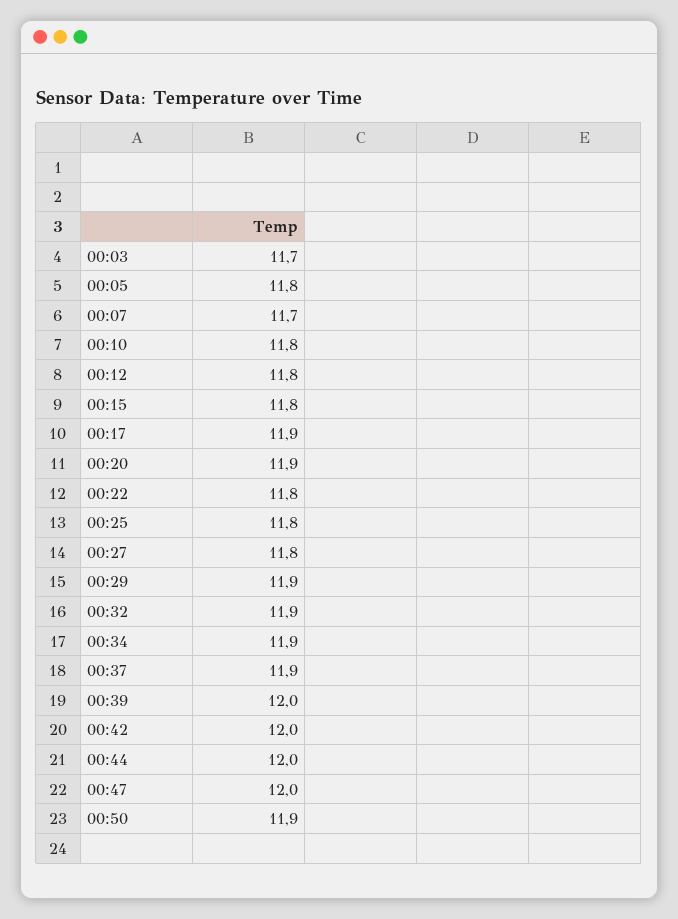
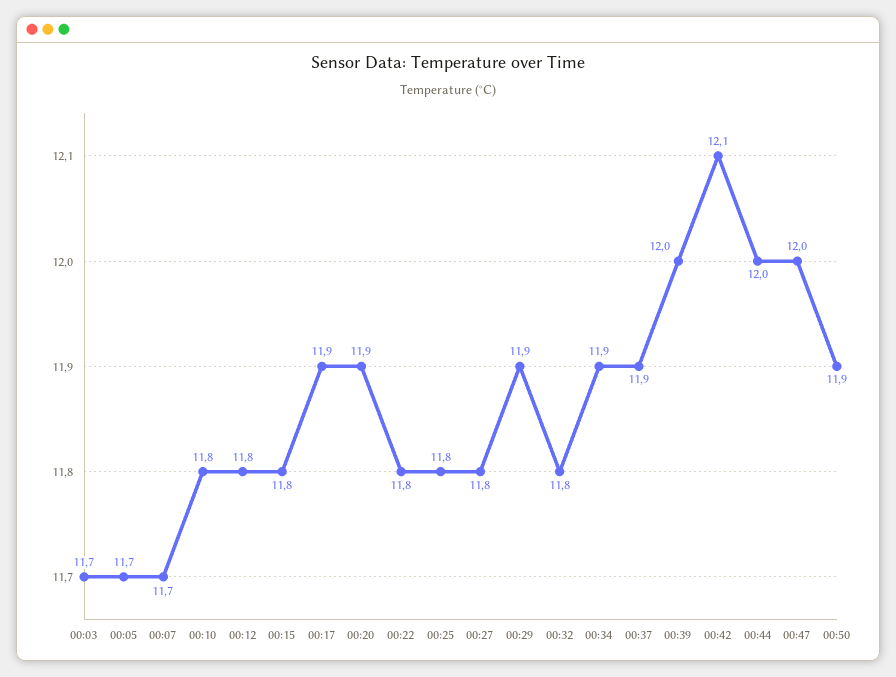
  {
    "00:03": 11.7,
-   "00:05": 11.8,
+   "00:05": 11.7,
    "00:07": 11.7,
    "00:10": 11.8,
    "00:12": 11.8,
    "00:15": 11.8,
    "00:17": 11.9,
    "00:20": 11.9,
    "00:22": 11.8,
    "00:25": 11.8,
    "00:27": 11.8,
    "00:29": 11.9,
-   "00:32": 11.9,
+   "00:32": 11.8,
    "00:34": 11.9,
    "00:37": 11.9,
    "00:39": 12,
-   "00:42": 12,
+   "00:42": 12.1,
    "00:44": 12,
    "00:47": 12,
    "00:50": 11.9
  }

